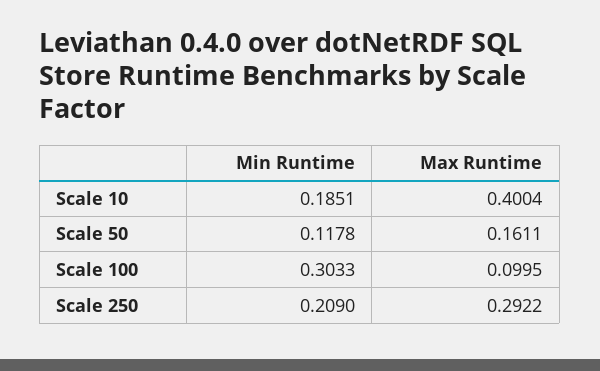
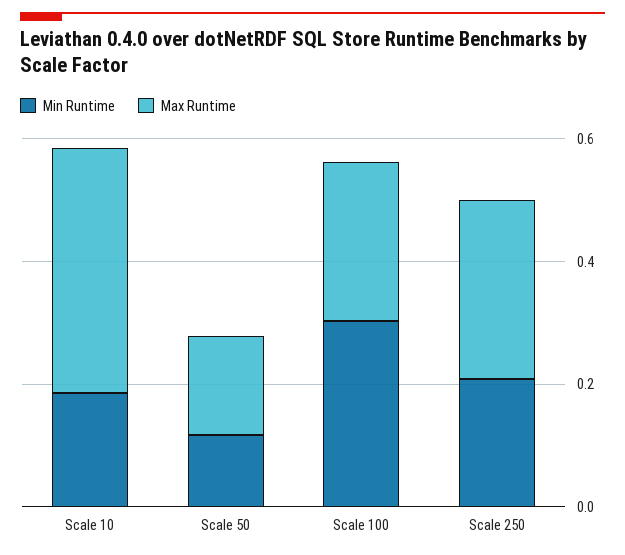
  {
    "Min Runtime": {
      "Scale 10": 0.1851,
      "Scale 50": 0.1178,
      "Scale 100": 0.3033,
      "Scale 250": 0.209
    },
    "Max Runtime": {
      "Scale 10": 0.4004,
      "Scale 50": 0.1611,
-     "Scale 100": 0.0995,
+     "Scale 100": 0.25,
      "Scale 250": 0.2922
    }
  }

